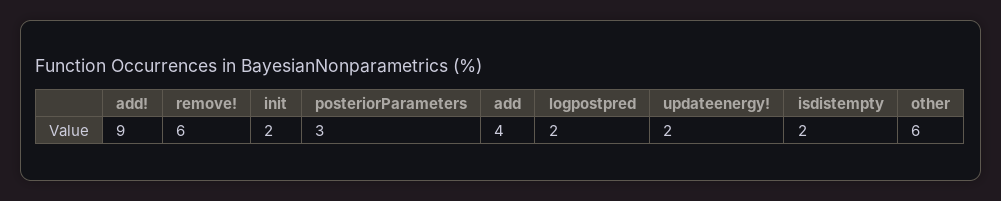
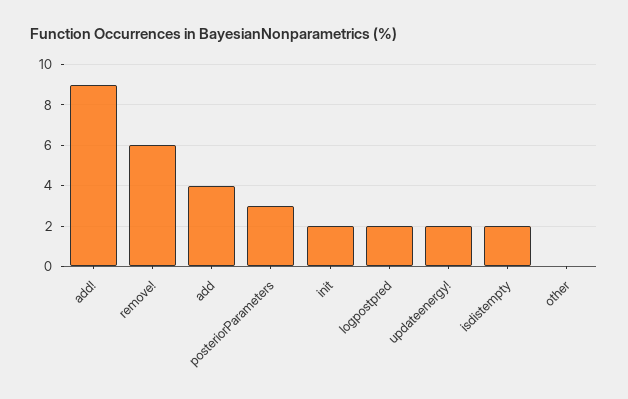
  {
    "add!": 9,
    "remove!": 6,
    "init": 2,
    "posteriorParameters": 3,
    "add": 4,
    "logpostpred": 2,
    "updateenergy!": 2,
    "isdistempty": 2,
-   "other": 6
+   "other": 0
  }

